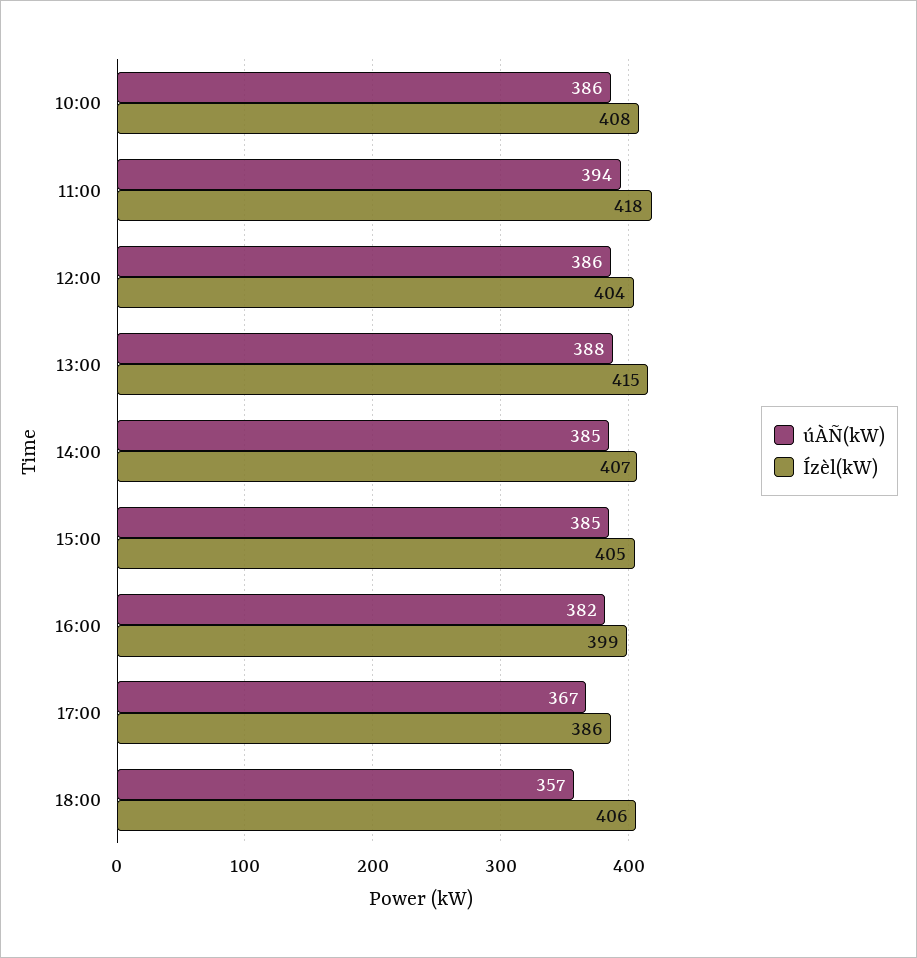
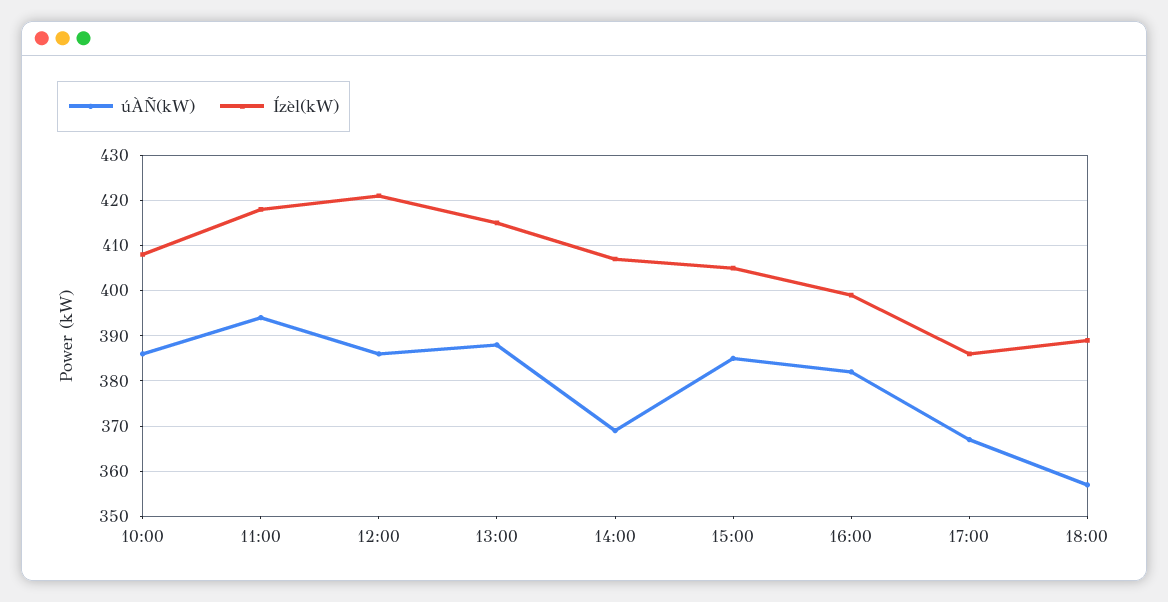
  {
    "úÀÑ(kW)": {
      "10:00": 386,
      "11:00": 394,
      "12:00": 386,
      "13:00": 388,
-     "14:00": 385,
+     "14:00": 370,
      "15:00": 385,
      "16:00": 382,
      "17:00": 367,
      "18:00": 357
    },
    "Ízèl(kW)": {
      "10:00": 408,
      "11:00": 418,
-     "12:00": 404,
+     "12:00": 420,
      "13:00": 415,
      "14:00": 407,
      "15:00": 405,
      "16:00": 399,
      "17:00": 386,
-     "18:00": 406
+     "18:00": 390
    }
  }

